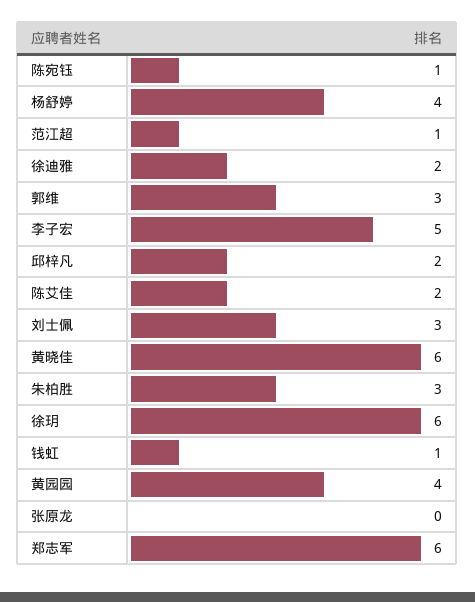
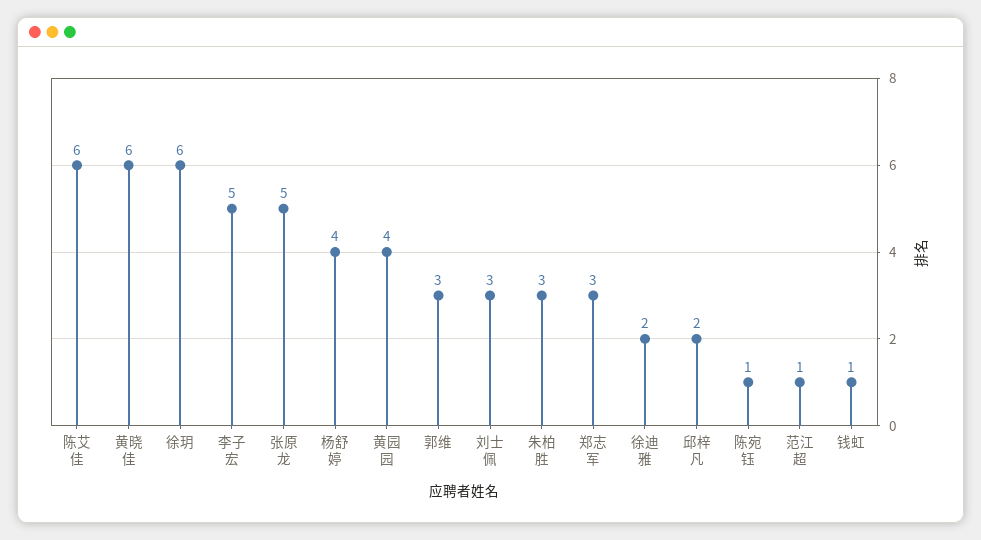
  {
    "陈宛钰": 1,
    "杨舒婷": 4,
    "范江超": 1,
    "徐迪雅": 2,
    "郭维": 3,
    "李子宏": 5,
    "邱梓凡": 2,
-   "陈艾佳": 2,
+   "陈艾佳": 6,
    "刘士佩": 3,
    "黄晓佳": 6,
    "朱柏胜": 3,
    "徐玥": 6,
    "钱虹": 1,
    "黄园园": 4,
-   "张原龙": 0,
+   "张原龙": 5,
-   "郑志军": 6
+   "郑志军": 3
  }

